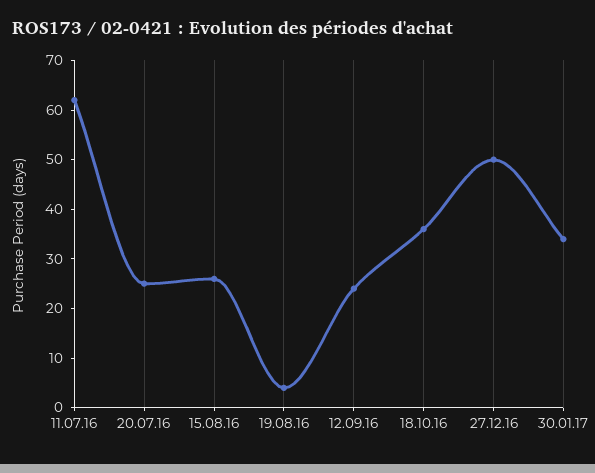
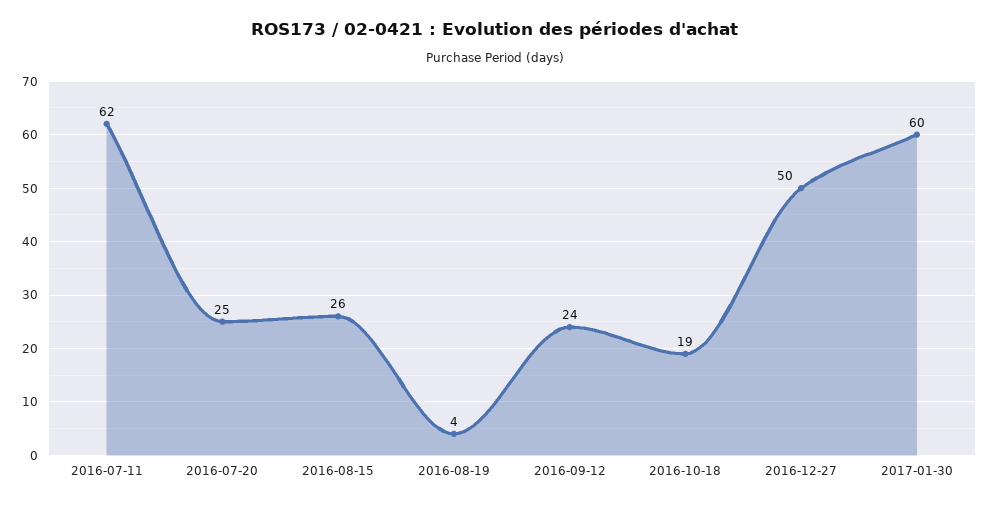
  {
    "11.07.16": 62,
    "20.07.16": 25,
    "15.08.16": 26,
    "19.08.16": 4,
    "12.09.16": 24,
-   "18.10.16": 35,
+   "18.10.16": 19,
    "27.12.16": 50,
-   "30.01.17": 35
+   "30.01.17": 60
  }

